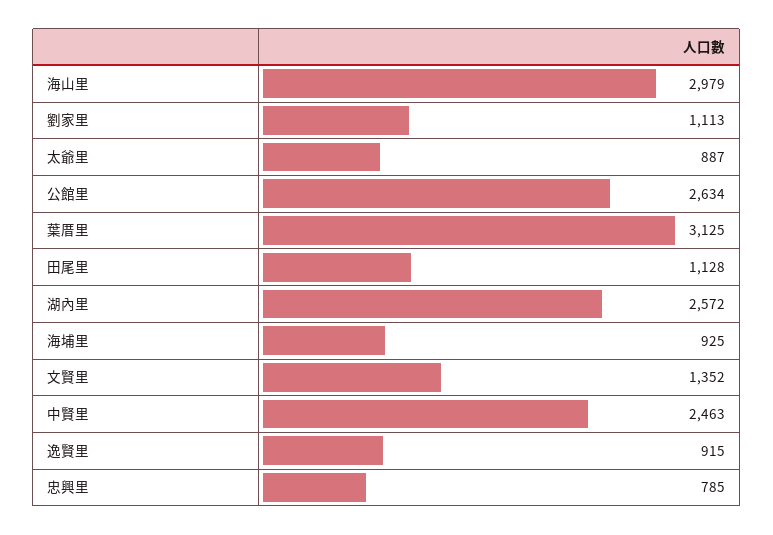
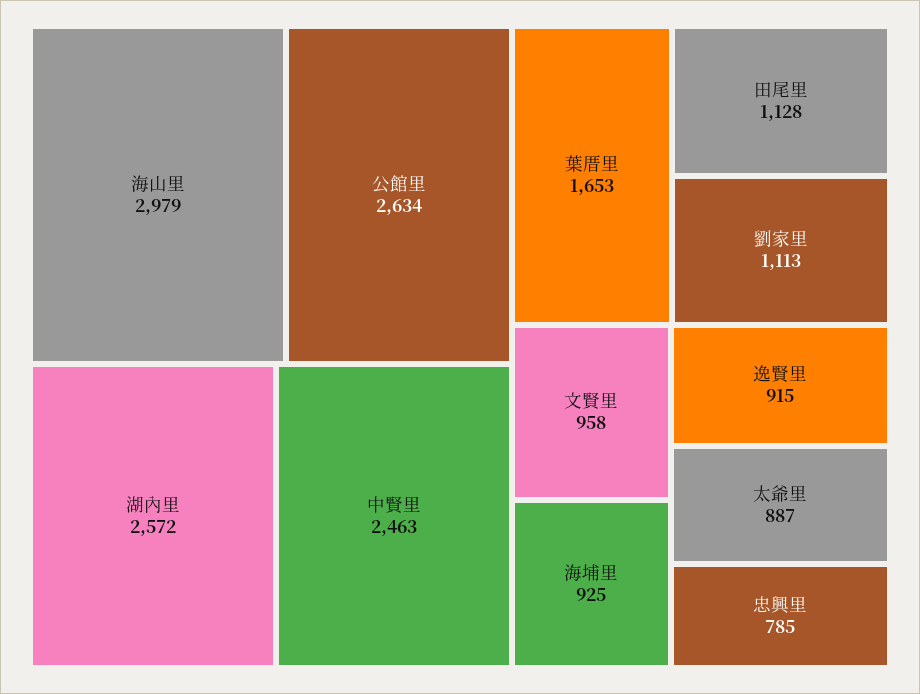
  {
    "海山里": 2979,
    "劉家里": 1113,
    "太爺里": 887,
    "公館里": 2634,
-   "葉厝里": 3125,
+   "葉厝里": 1653,
    "田尾里": 1128,
    "湖內里": 2572,
    "海埔里": 925,
-   "文賢里": 1352,
+   "文賢里": 958,
    "中賢里": 2463,
    "逸賢里": 915,
    "忠興里": 785
  }

